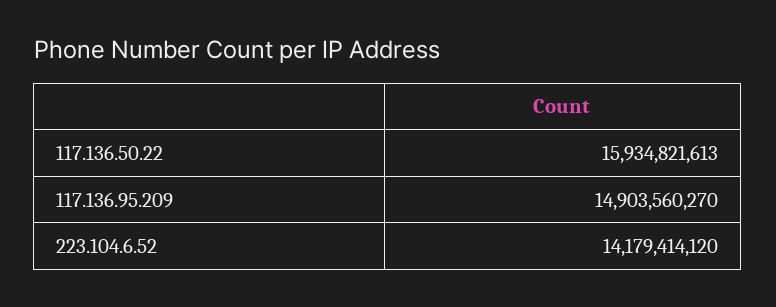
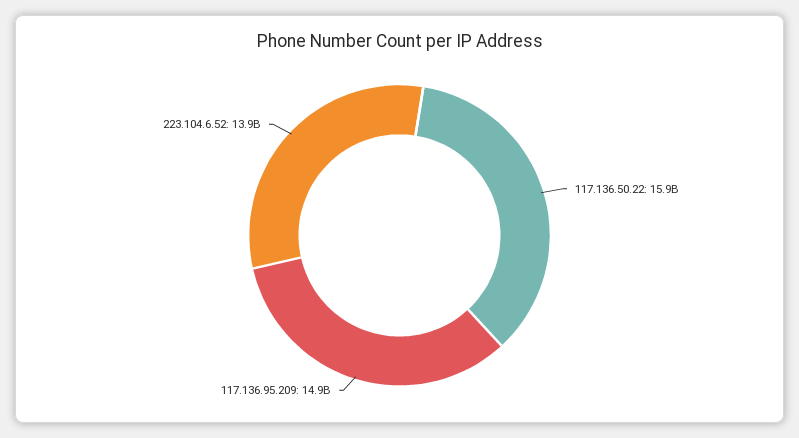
  {
    "117.136.50.22": 15934821613,
    "117.136.95.209": 14903560270,
-   "223.104.6.52": 14179414120
+   "223.104.6.52": 13900000000
  }

